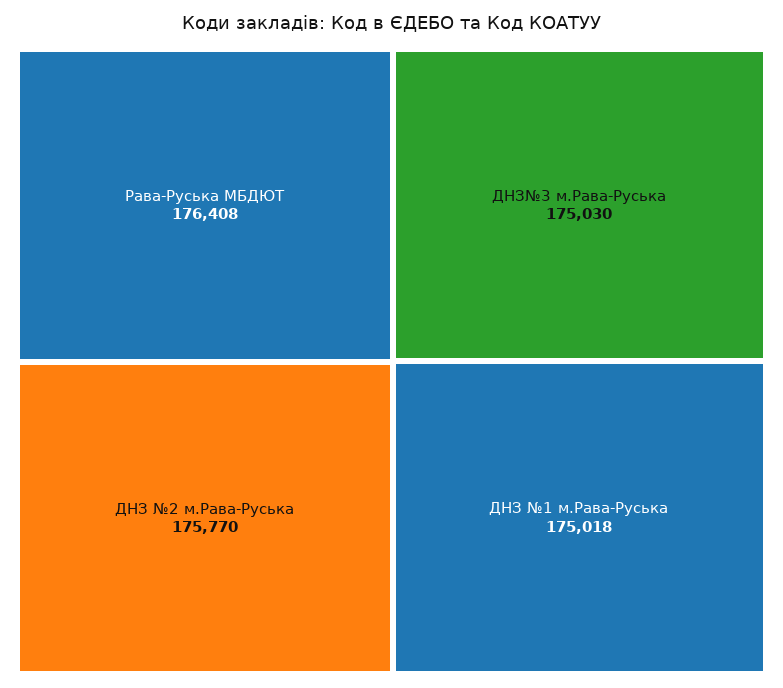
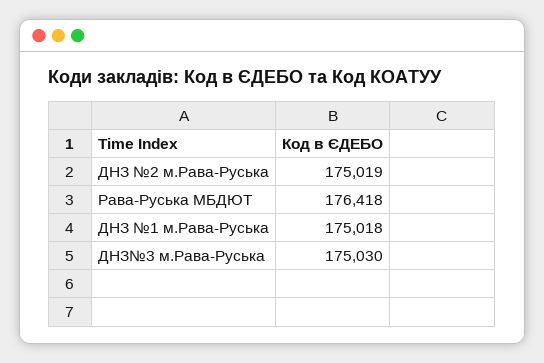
  {
-   "Рава-Руська МБДЮТ": 176408,
+   "Рава-Руська МБДЮТ": 176418,
-   "ДНЗ №2 м.Рава-Руська": 175770,
+   "ДНЗ №2 м.Рава-Руська": 175019,
    "ДНЗ№3 м.Рава-Руська": 175030,
    "ДНЗ №1 м.Рава-Руська": 175018
  }

